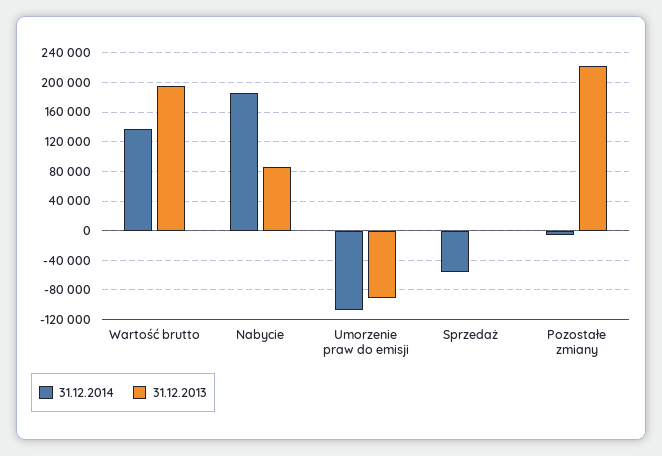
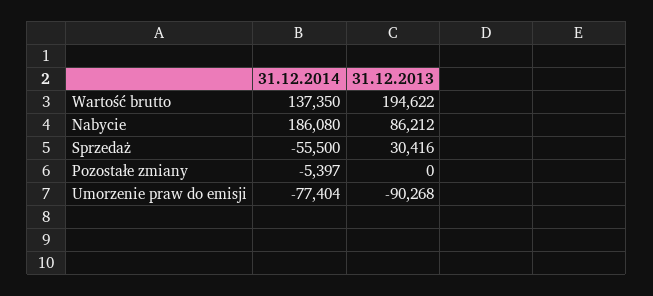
  {
    "31.12.2014": {
      "Wartość brutto": 137350,
      "Nabycie": 186080,
-     "Umorzenie praw do emisji": -110000,
+     "Umorzenie praw do emisji": -77404,
      "Sprzedaż": -55500,
      "Pozostałe zmiany": -5397
    },
    "31.12.2013": {
      "Wartość brutto": 194622,
      "Nabycie": 86212,
      "Umorzenie praw do emisji": -90268,
-     "Sprzedaż": 0,
+     "Sprzedaż": 30416,
-     "Pozostałe zmiany": 220000
+     "Pozostałe zmiany": 0
    }
  }

